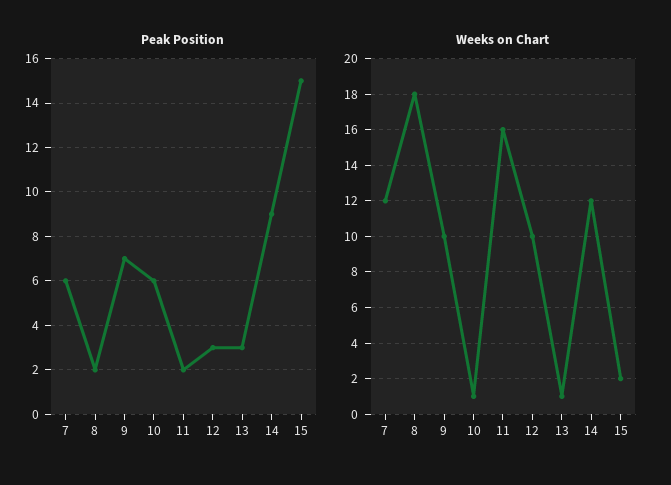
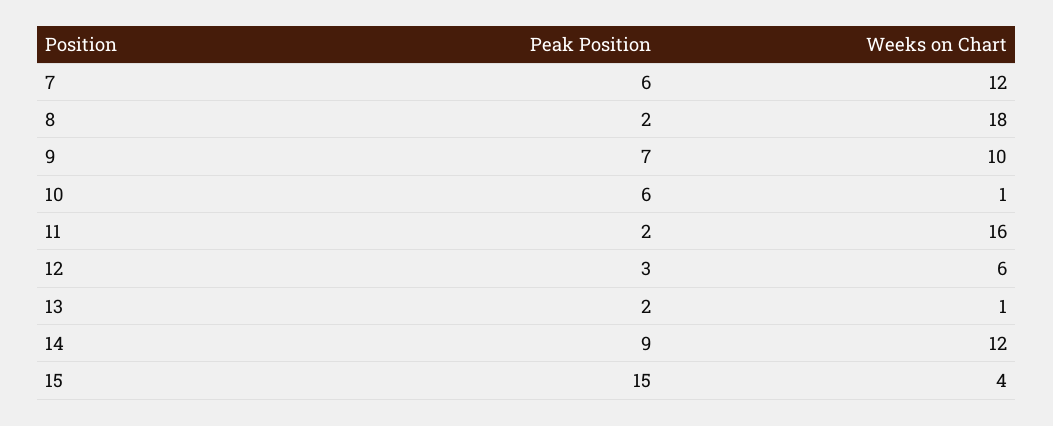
  {
    "Peak Position": {
      "7": 6,
      "8": 2,
      "9": 7,
      "10": 6,
      "11": 2,
      "12": 3,
-     "13": 3,
+     "13": 2,
      "14": 9,
      "15": 15
    },
    "Weeks on Chart": {
      "7": 12,
      "8": 18,
      "9": 10,
      "10": 1,
      "11": 16,
-     "12": 10,
+     "12": 6,
      "13": 1,
      "14": 12,
-     "15": 2
+     "15": 4
    }
  }

